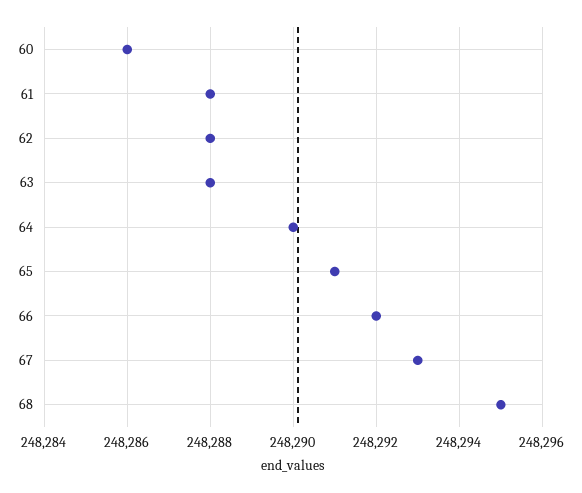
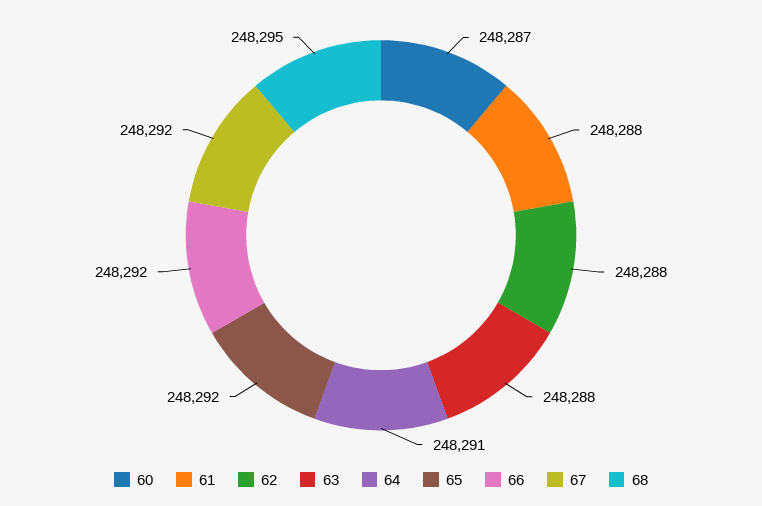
  {
-   "60": 248286,
+   "60": 248287,
    "61": 248288,
    "62": 248288,
    "63": 248288,
-   "64": 248290,
+   "64": 248291,
-   "65": 248291,
+   "65": 248292,
    "66": 248292,
-   "67": 248293,
+   "67": 248292,
    "68": 248295
  }

